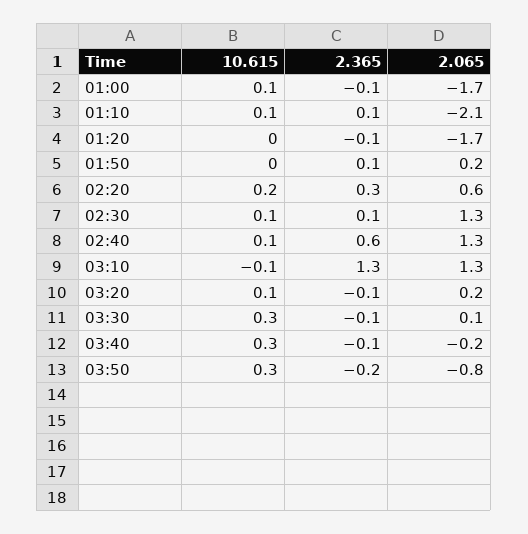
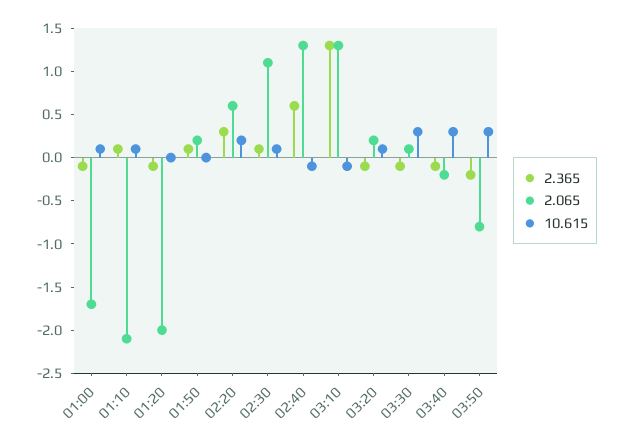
  {
    "10.615": {
      "01:00": 0.1,
      "01:10": 0.1,
      "01:20": 0,
      "01:50": 0,
      "02:20": 0.2,
      "02:30": 0.1,
-     "02:40": 0.1,
+     "02:40": -0.1,
      "03:10": -0.1,
      "03:20": 0.1,
      "03:30": 0.3,
      "03:40": 0.3,
      "03:50": 0.3
    },
    "2.365": {
      "01:00": -0.1,
      "01:10": 0.1,
      "01:20": -0.1,
      "01:50": 0.1,
      "02:20": 0.3,
      "02:30": 0.1,
      "02:40": 0.6,
      "03:10": 1.3,
      "03:20": -0.1,
      "03:30": -0.1,
      "03:40": -0.1,
      "03:50": -0.2
    },
    "2.065": {
      "01:00": -1.7,
      "01:10": -2.1,
-     "01:20": -1.7,
+     "01:20": -2,
      "01:50": 0.2,
      "02:20": 0.6,
-     "02:30": 1.3,
+     "02:30": 1.1,
      "02:40": 1.3,
      "03:10": 1.3,
      "03:20": 0.2,
      "03:30": 0.1,
      "03:40": -0.2,
      "03:50": -0.8
    }
  }

